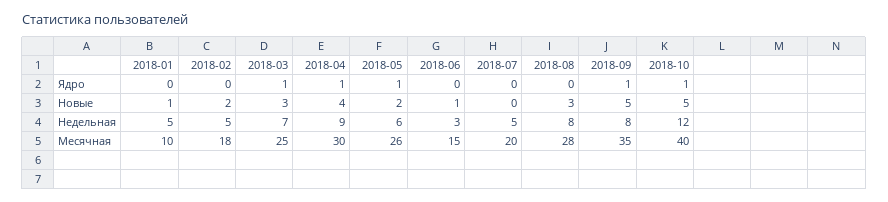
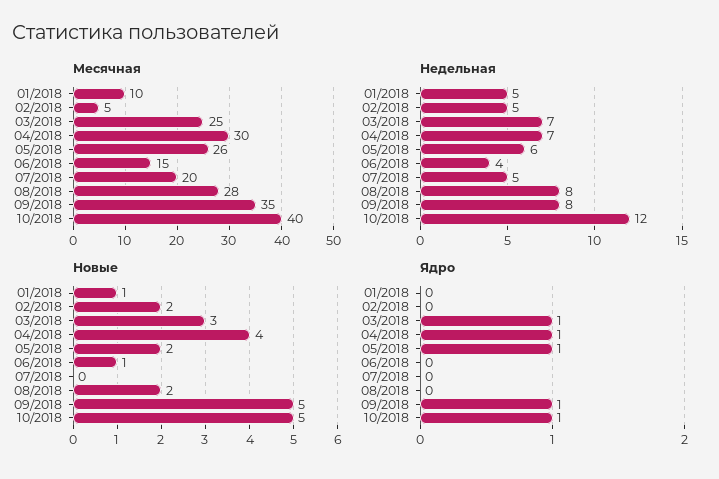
  {
    "Ядро": {
      "2018-01": 0,
      "2018-02": 0,
      "2018-03": 1,
      "2018-04": 1,
      "2018-05": 1,
      "2018-06": 0,
      "2018-07": 0,
      "2018-08": 0,
      "2018-09": 1,
      "2018-10": 1
    },
    "Новые": {
      "2018-01": 1,
      "2018-02": 2,
      "2018-03": 3,
      "2018-04": 4,
      "2018-05": 2,
      "2018-06": 1,
      "2018-07": 0,
-     "2018-08": 3,
+     "2018-08": 2,
      "2018-09": 5,
      "2018-10": 5
    },
    "Недельная": {
      "2018-01": 5,
      "2018-02": 5,
      "2018-03": 7,
-     "2018-04": 9,
+     "2018-04": 7,
      "2018-05": 6,
-     "2018-06": 3,
+     "2018-06": 4,
      "2018-07": 5,
      "2018-08": 8,
      "2018-09": 8,
      "2018-10": 12
    },
    "Месячная": {
      "2018-01": 10,
-     "2018-02": 18,
+     "2018-02": 5,
      "2018-03": 25,
      "2018-04": 30,
      "2018-05": 26,
      "2018-06": 15,
      "2018-07": 20,
      "2018-08": 28,
      "2018-09": 35,
      "2018-10": 40
    }
  }

